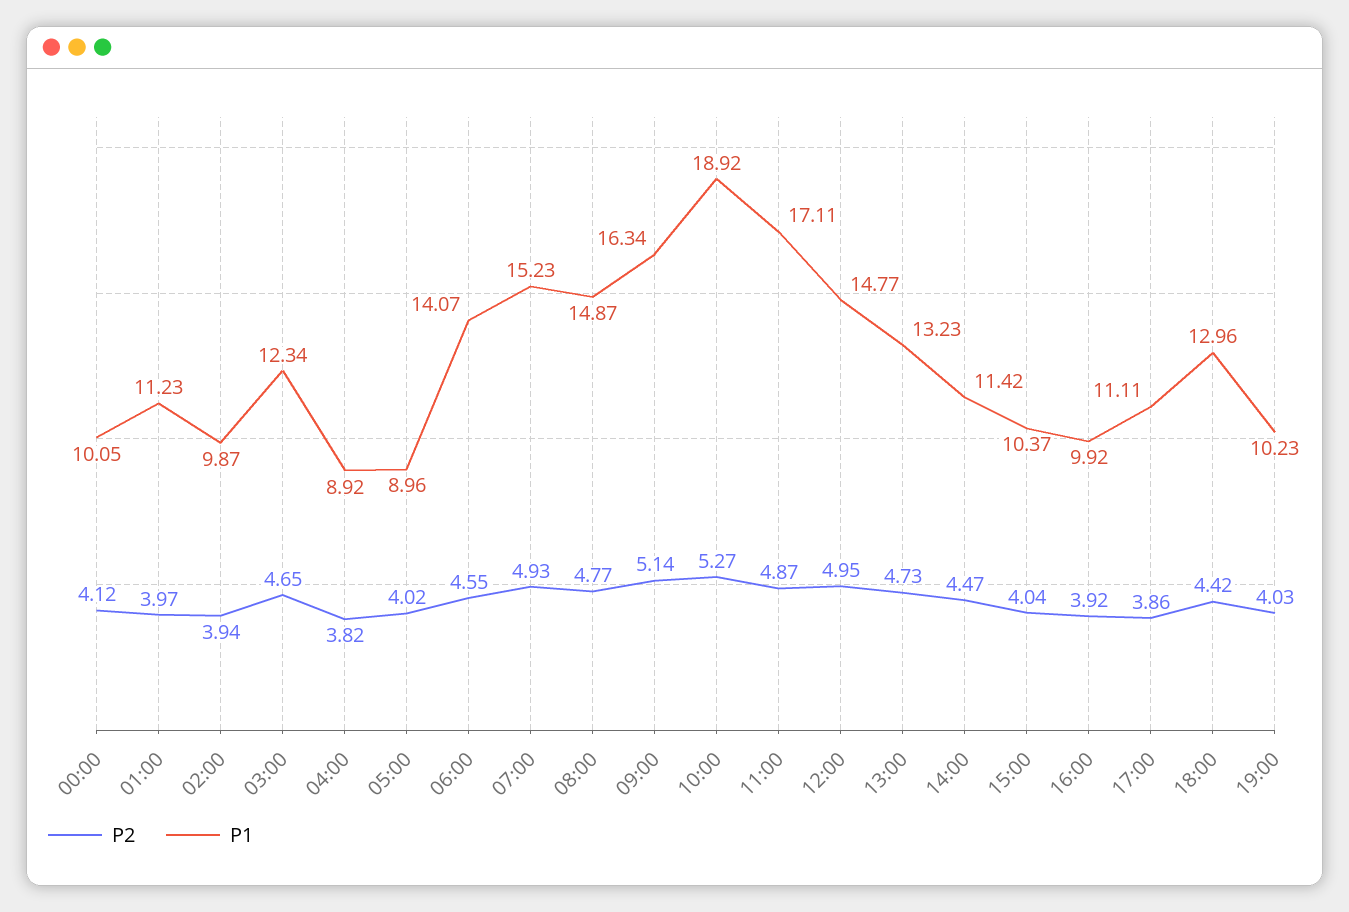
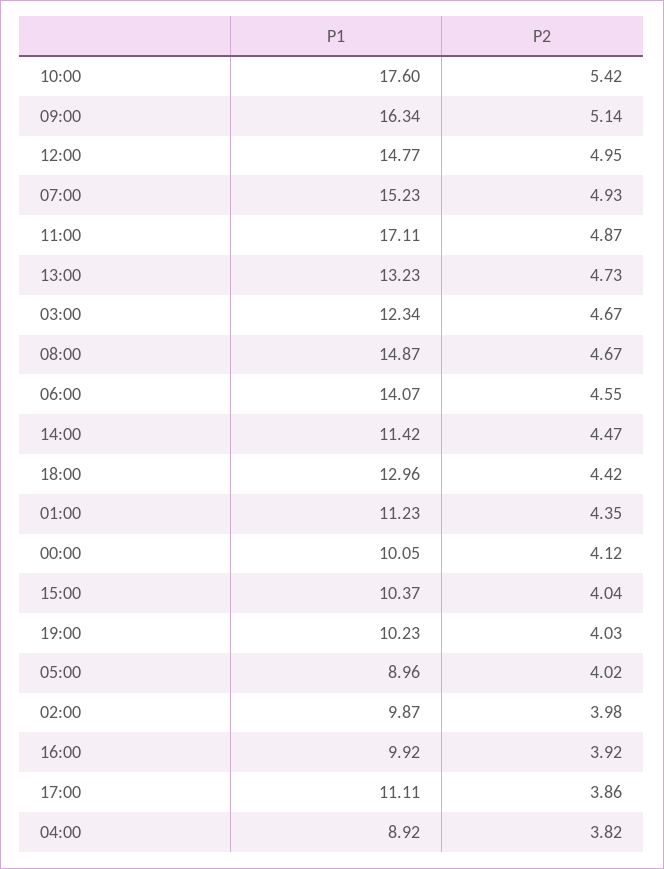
  {
    "P2": {
      "00:00": 4.12,
-     "01:00": 3.97,
+     "01:00": 4.35,
-     "02:00": 3.94,
+     "02:00": 3.98,
-     "03:00": 4.65,
+     "03:00": 4.67,
      "04:00": 3.82,
      "05:00": 4.02,
      "06:00": 4.55,
      "07:00": 4.93,
-     "08:00": 4.77,
+     "08:00": 4.67,
      "09:00": 5.14,
-     "10:00": 5.27,
+     "10:00": 5.42,
      "11:00": 4.87,
      "12:00": 4.95,
      "13:00": 4.73,
      "14:00": 4.47,
      "15:00": 4.04,
      "16:00": 3.92,
      "17:00": 3.86,
      "18:00": 4.42,
      "19:00": 4.03
    },
    "P1": {
      "00:00": 10.05,
      "01:00": 11.23,
      "02:00": 9.87,
      "03:00": 12.34,
      "04:00": 8.92,
      "05:00": 8.96,
      "06:00": 14.07,
      "07:00": 15.23,
      "08:00": 14.87,
      "09:00": 16.34,
-     "10:00": 18.92,
+     "10:00": 17.6,
      "11:00": 17.11,
      "12:00": 14.77,
      "13:00": 13.23,
      "14:00": 11.42,
      "15:00": 10.37,
      "16:00": 9.92,
      "17:00": 11.11,
      "18:00": 12.96,
      "19:00": 10.23
    }
  }

